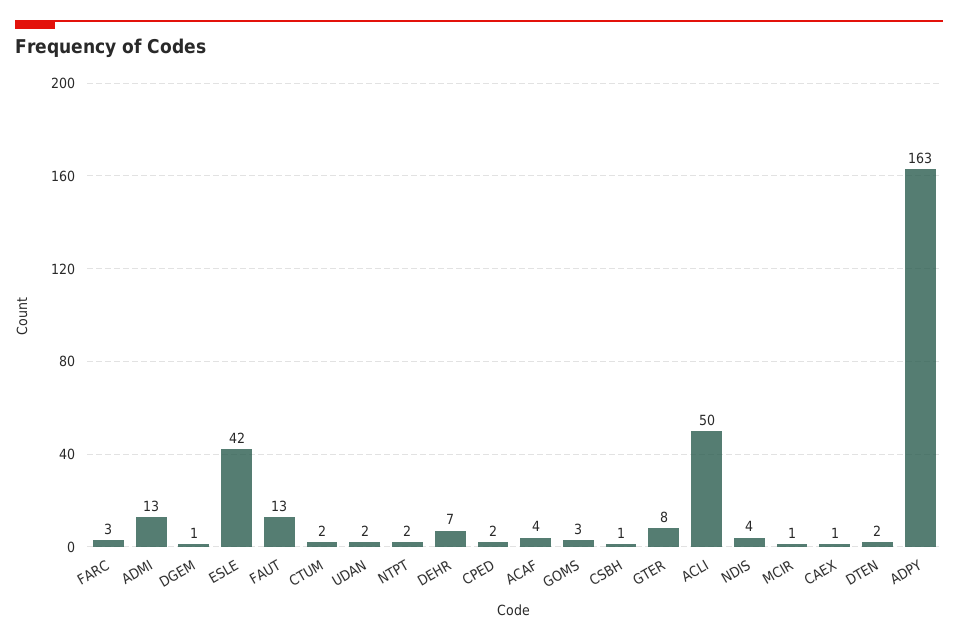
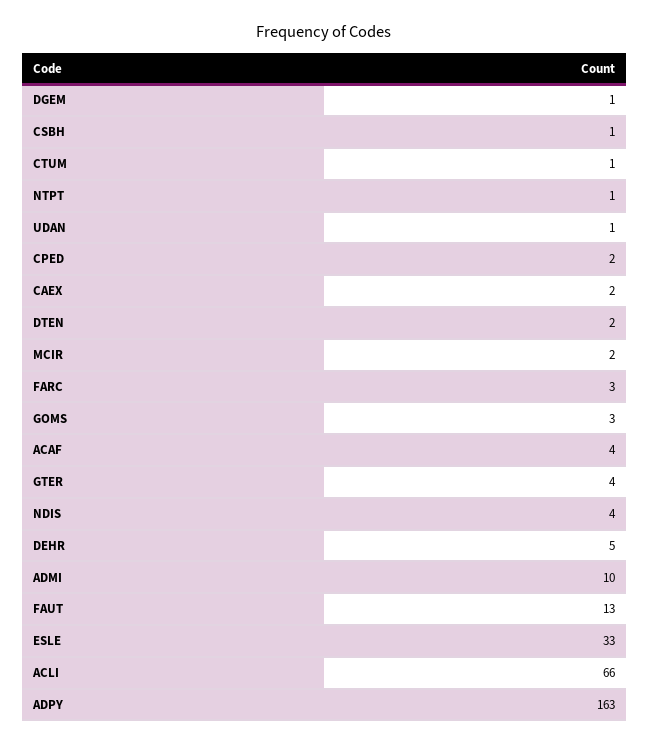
  {
    "FARC": 3,
-   "ADMI": 13,
+   "ADMI": 10,
    "DGEM": 1,
-   "ESLE": 42,
+   "ESLE": 33,
    "FAUT": 13,
-   "CTUM": 2,
+   "CTUM": 1,
-   "UDAN": 2,
+   "UDAN": 1,
-   "NTPT": 2,
+   "NTPT": 1,
-   "DEHR": 7,
+   "DEHR": 5,
    "CPED": 2,
    "ACAF": 4,
    "GOMS": 3,
    "CSBH": 1,
-   "GTER": 8,
+   "GTER": 4,
-   "ACLI": 50,
+   "ACLI": 66,
    "NDIS": 4,
-   "MCIR": 1,
+   "MCIR": 2,
-   "CAEX": 1,
+   "CAEX": 2,
    "DTEN": 2,
    "ADPY": 163
  }

